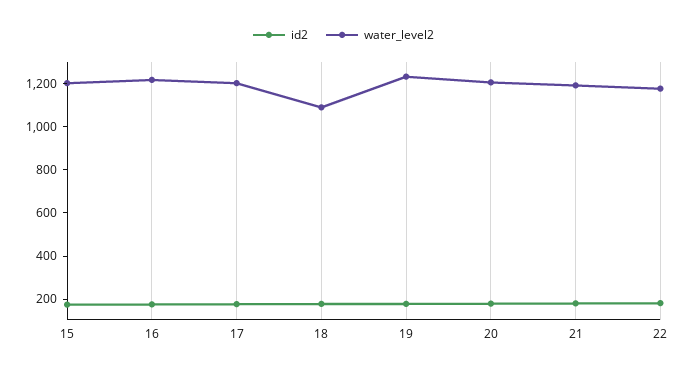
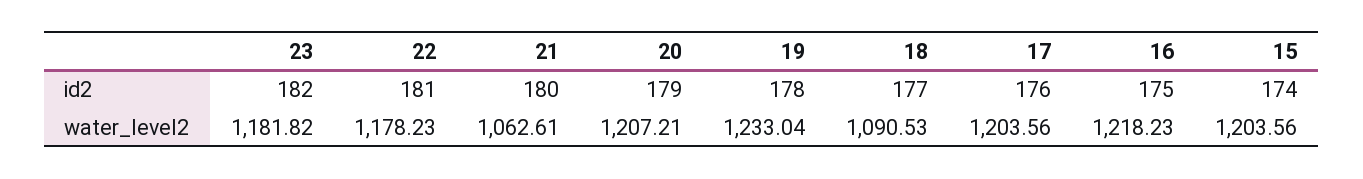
  {
    "id2": {
      "15": 174,
      "16": 175,
      "17": 176,
      "18": 177,
      "19": 178,
      "20": 179,
      "21": 180,
-     "22": 181
+     "22": 181,
+     "23": 182
    },
    "water_level2": {
      "15": 1203.56,
      "16": 1218.23,
      "17": 1203.56,
      "18": 1090.53,
      "19": 1233.04,
      "20": 1207.21,
-     "21": 1200,
+     "21": 1062.61,
-     "22": 1178.23
+     "22": 1178.23,
+     "23": 1181.82
    }
  }

